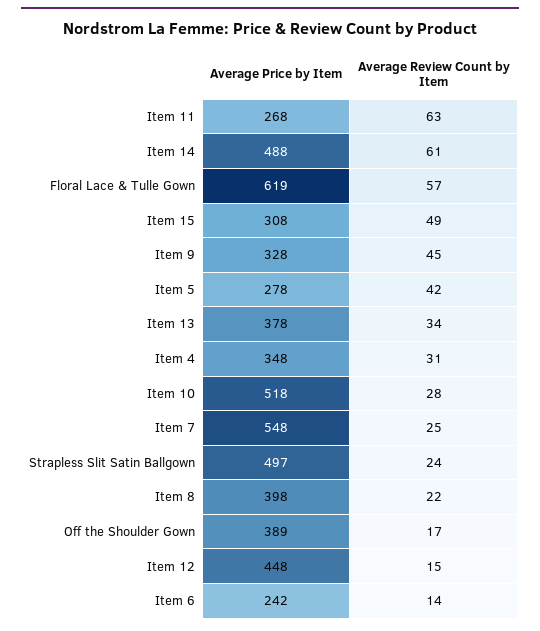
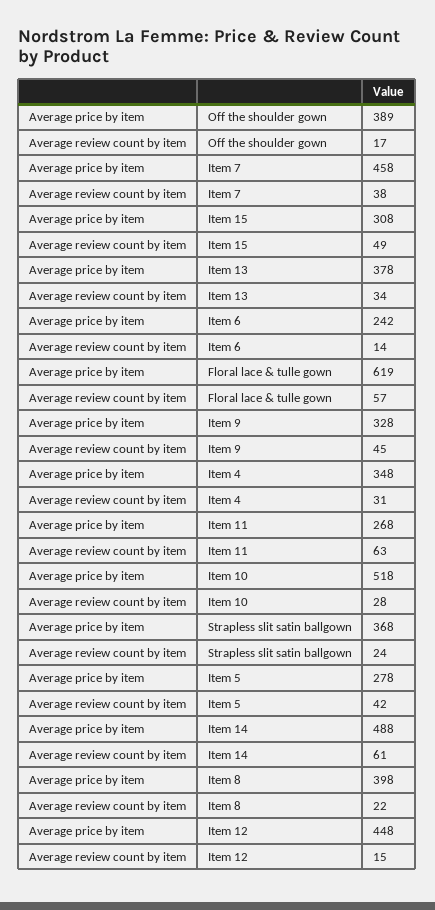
  {
    "Average Price by Item": {
      "Item 11": 268,
      "Item 14": 488,
      "Floral Lace & Tulle Gown": 619,
      "Item 15": 308,
      "Item 9": 328,
      "Item 5": 278,
      "Item 13": 378,
      "Item 4": 348,
      "Item 10": 518,
-     "Item 7": 548,
+     "Item 7": 458,
-     "Strapless Slit Satin Ballgown": 497,
+     "Strapless Slit Satin Ballgown": 368,
      "Item 8": 398,
      "Off the Shoulder Gown": 389,
      "Item 12": 448,
      "Item 6": 242
    },
    "Average Review Count by Item": {
      "Item 11": 63,
      "Item 14": 61,
      "Floral Lace & Tulle Gown": 57,
      "Item 15": 49,
      "Item 9": 45,
      "Item 5": 42,
      "Item 13": 34,
      "Item 4": 31,
      "Item 10": 28,
-     "Item 7": 25,
+     "Item 7": 38,
      "Strapless Slit Satin Ballgown": 24,
      "Item 8": 22,
      "Off the Shoulder Gown": 17,
      "Item 12": 15,
      "Item 6": 14
    }
  }

